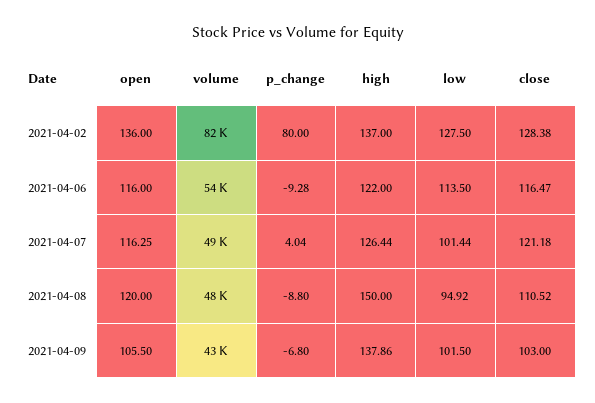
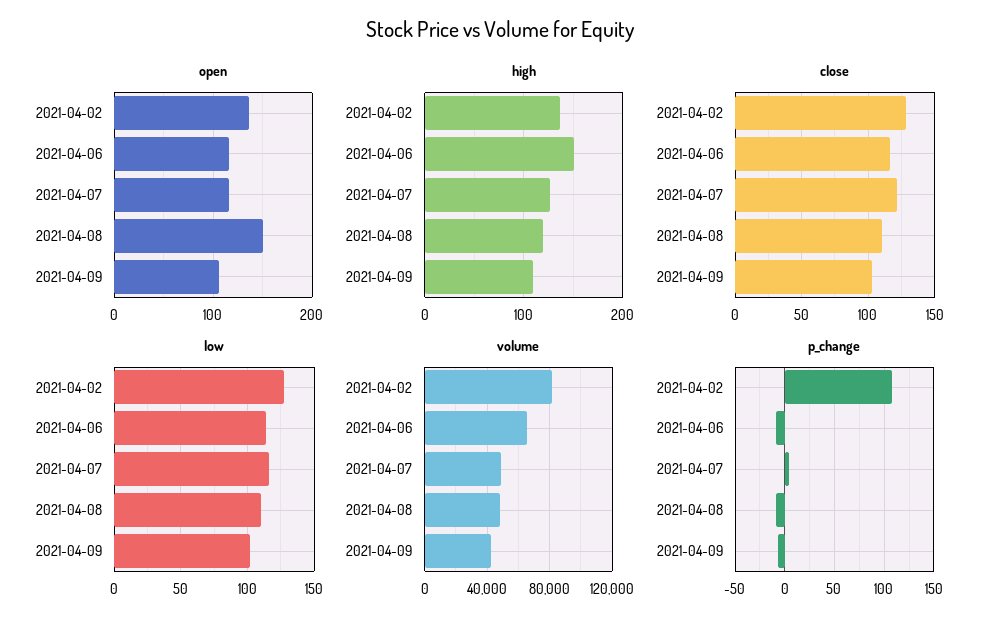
  {
    "open": {
      "2021-04-02": 136,
      "2021-04-06": 116,
      "2021-04-07": 116.25,
-     "2021-04-08": 120,
+     "2021-04-08": 150,
      "2021-04-09": 105.5
    },
    "volume": {
      "2021-04-02": 82000,
-     "2021-04-06": 54000,
+     "2021-04-06": 65000,
      "2021-04-07": 49000,
      "2021-04-08": 48000,
      "2021-04-09": 43000
    },
    "p_change": {
-     "2021-04-02": 80,
+     "2021-04-02": 110,
      "2021-04-06": -9.28,
      "2021-04-07": 4.04,
      "2021-04-08": -8.8,
      "2021-04-09": -6.8
    },
    "high": {
      "2021-04-02": 137,
-     "2021-04-06": 122,
+     "2021-04-06": 150,
      "2021-04-07": 126.44,
-     "2021-04-08": 150,
+     "2021-04-08": 120,
-     "2021-04-09": 137.86
+     "2021-04-09": 110
    },
    "low": {
      "2021-04-02": 127.5,
      "2021-04-06": 113.5,
-     "2021-04-07": 101.44,
+     "2021-04-07": 115,
-     "2021-04-08": 94.92,
+     "2021-04-08": 110,
      "2021-04-09": 101.5
    },
    "close": {
      "2021-04-02": 128.38,
      "2021-04-06": 116.47,
      "2021-04-07": 121.18,
      "2021-04-08": 110.52,
      "2021-04-09": 103
    }
  }

